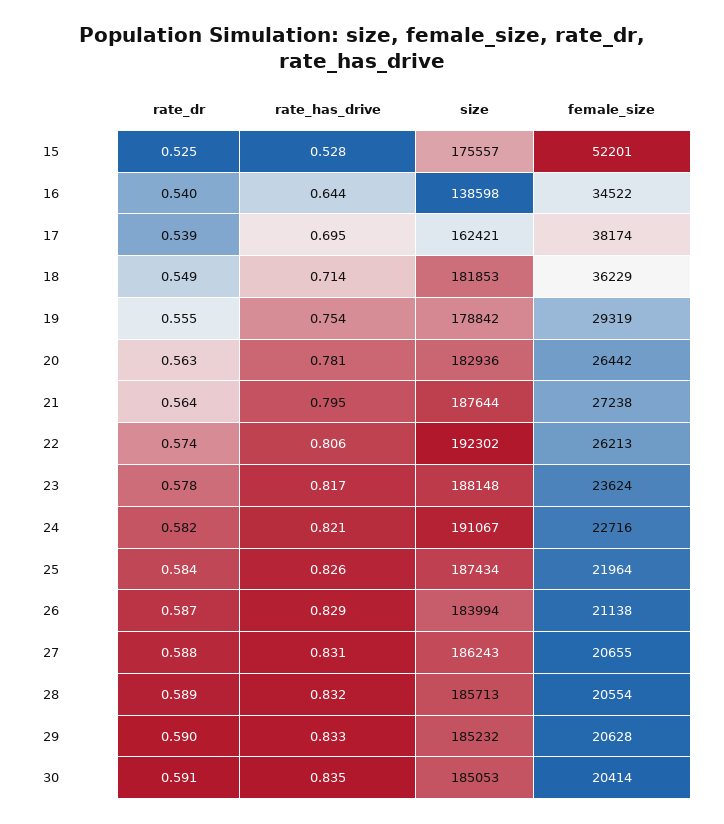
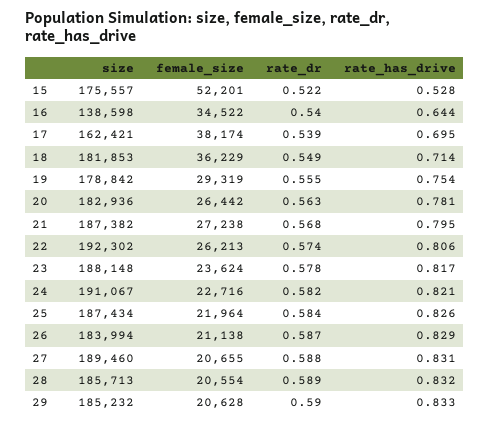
  {
    "rate_dr": {
-     "15": 0.525,
+     "15": 0.522,
      "16": 0.54,
      "17": 0.539,
      "18": 0.549,
      "19": 0.555,
      "20": 0.563,
-     "21": 0.564,
+     "21": 0.568,
      "22": 0.574,
      "23": 0.578,
      "24": 0.582,
      "25": 0.584,
      "26": 0.587,
      "27": 0.588,
      "28": 0.589,
-     "29": 0.59,
+     "29": 0.59
-     "30": 0.591
    },
    "rate_has_drive": {
      "15": 0.528,
      "16": 0.644,
      "17": 0.695,
      "18": 0.714,
      "19": 0.754,
      "20": 0.781,
      "21": 0.795,
      "22": 0.806,
      "23": 0.817,
      "24": 0.821,
      "25": 0.826,
      "26": 0.829,
      "27": 0.831,
      "28": 0.832,
-     "29": 0.833,
+     "29": 0.833
-     "30": 0.835
    },
    "size": {
      "15": 175557,
      "16": 138598,
      "17": 162421,
      "18": 181853,
      "19": 178842,
      "20": 182936,
-     "21": 187644,
+     "21": 187382,
      "22": 192302,
      "23": 188148,
      "24": 191067,
      "25": 187434,
      "26": 183994,
-     "27": 186243,
+     "27": 189460,
      "28": 185713,
-     "29": 185232,
+     "29": 185232
-     "30": 185053
    },
    "female_size": {
      "15": 52201,
      "16": 34522,
      "17": 38174,
      "18": 36229,
      "19": 29319,
      "20": 26442,
      "21": 27238,
      "22": 26213,
      "23": 23624,
      "24": 22716,
      "25": 21964,
      "26": 21138,
      "27": 20655,
      "28": 20554,
-     "29": 20628,
+     "29": 20628
-     "30": 20414
    }
  }

